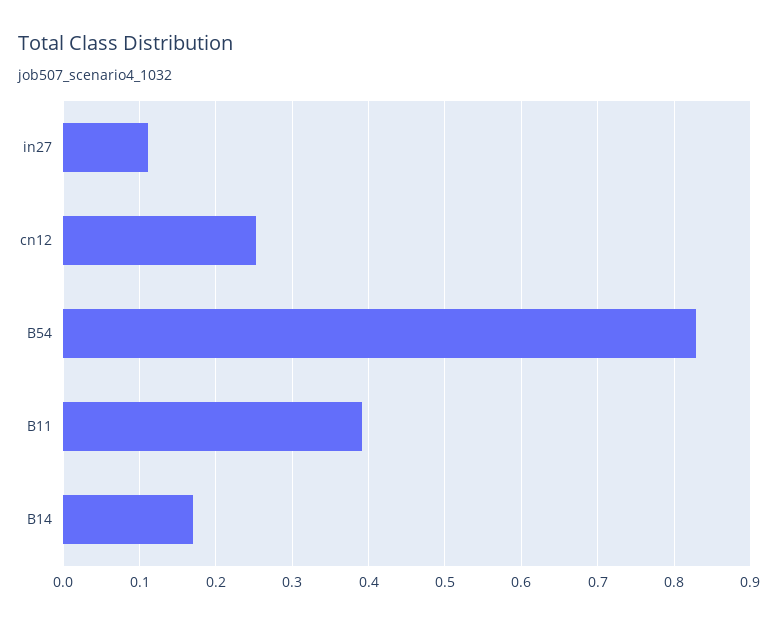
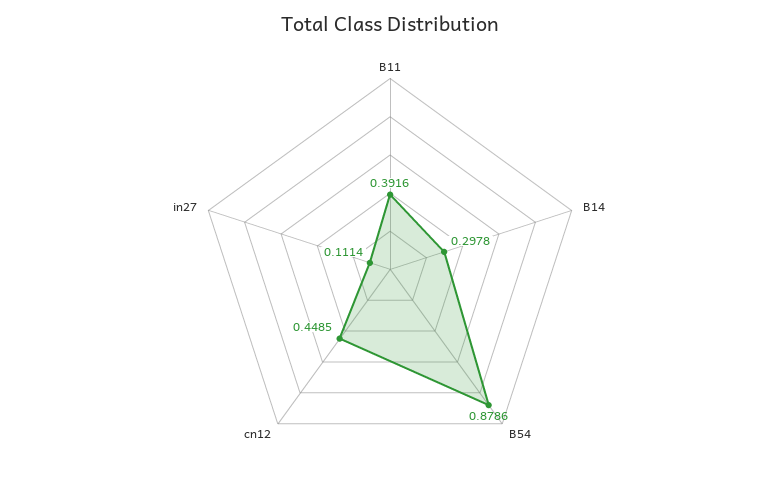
  {
    "in27": 0.1114,
-   "cn12": 0.25,
+   "cn12": 0.4485,
-   "B54": 0.83,
+   "B54": 0.8786,
    "B11": 0.3916,
-   "B14": 0.17
+   "B14": 0.2978
  }

